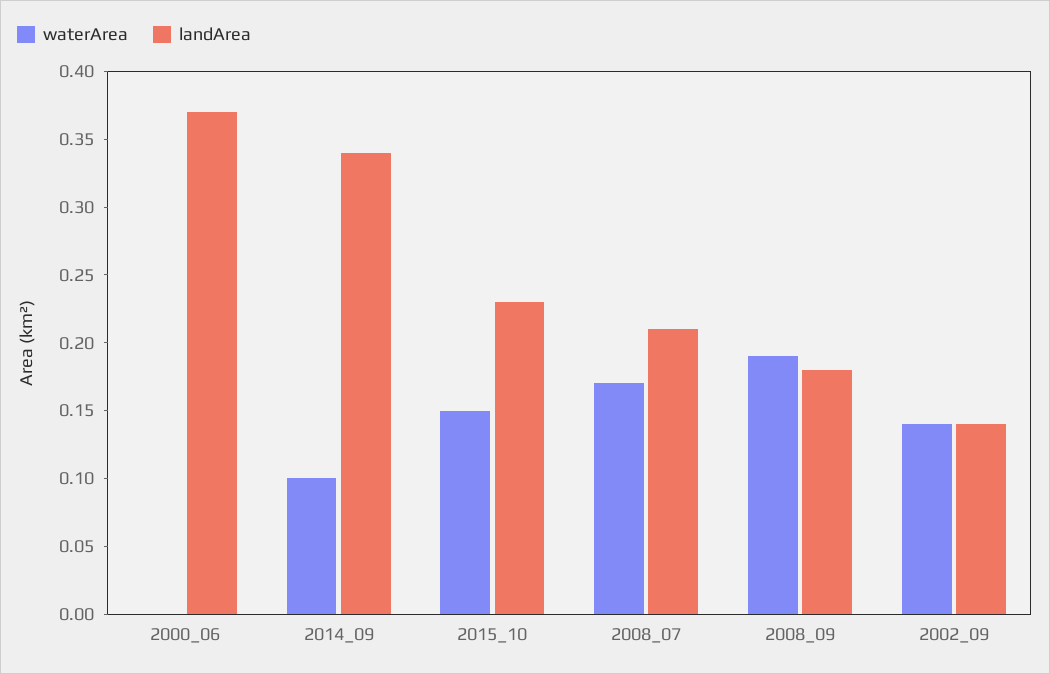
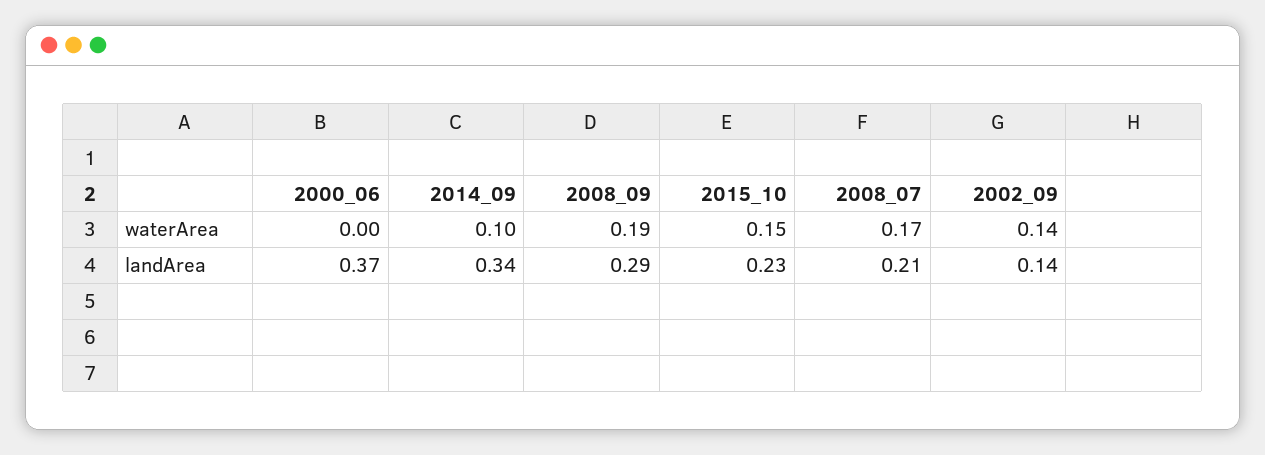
  {
    "waterArea": {
      "2000_06": 0,
      "2014_09": 0.1,
      "2015_10": 0.15,
      "2008_07": 0.17,
      "2008_09": 0.19,
      "2002_09": 0.14
    },
    "landArea": {
      "2000_06": 0.37,
      "2014_09": 0.34,
      "2015_10": 0.23,
      "2008_07": 0.21,
-     "2008_09": 0.18,
+     "2008_09": 0.29,
      "2002_09": 0.14
    }
  }

